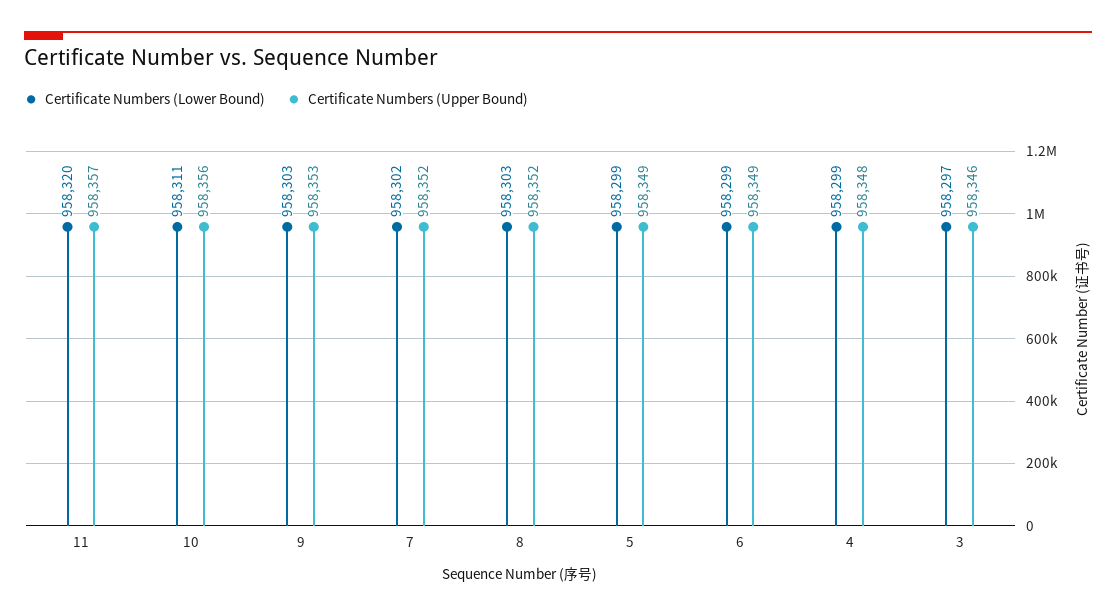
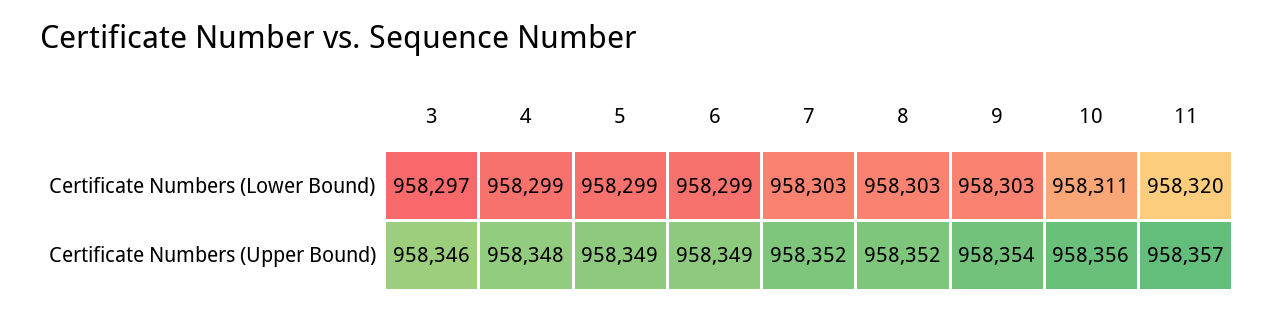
  {
    "Certificate Numbers (Lower Bound)": {
      "11": 958320,
      "10": 958311,
      "9": 958303,
-     "7": 958302,
+     "7": 958303,
      "8": 958303,
      "5": 958299,
      "6": 958299,
      "4": 958299,
      "3": 958297
    },
    "Certificate Numbers (Upper Bound)": {
      "11": 958357,
      "10": 958356,
-     "9": 958353,
+     "9": 958354,
      "7": 958352,
      "8": 958352,
      "5": 958349,
      "6": 958349,
      "4": 958348,
      "3": 958346
    }
  }

